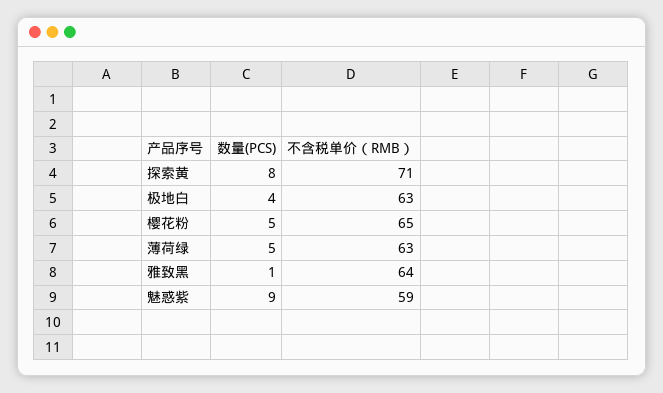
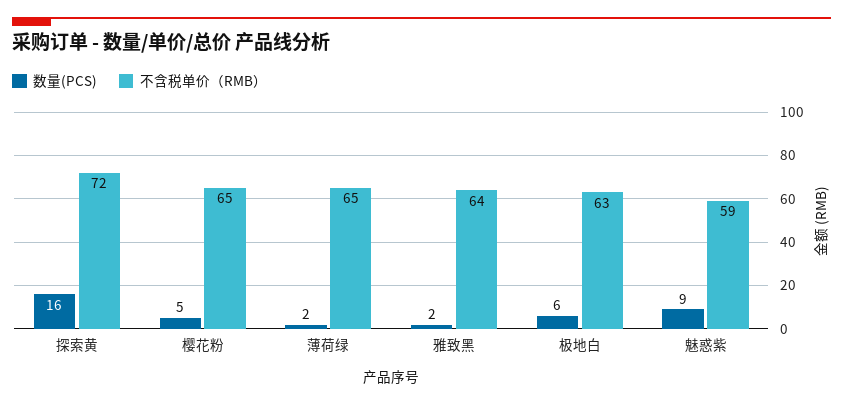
  {
    "数量(PCS)": {
-     "探索黄": 8,
+     "探索黄": 16,
-     "极地白": 4,
+     "极地白": 6,
      "樱花粉": 5,
-     "薄荷绿": 5,
+     "薄荷绿": 2,
-     "雅致黑": 1,
+     "雅致黑": 2,
      "魅惑紫": 9
    },
    "不含税单价（RMB）": {
-     "探索黄": 71,
+     "探索黄": 72,
      "极地白": 63,
      "樱花粉": 65,
-     "薄荷绿": 63,
+     "薄荷绿": 65,
      "雅致黑": 64,
      "魅惑紫": 59
    }
  }

